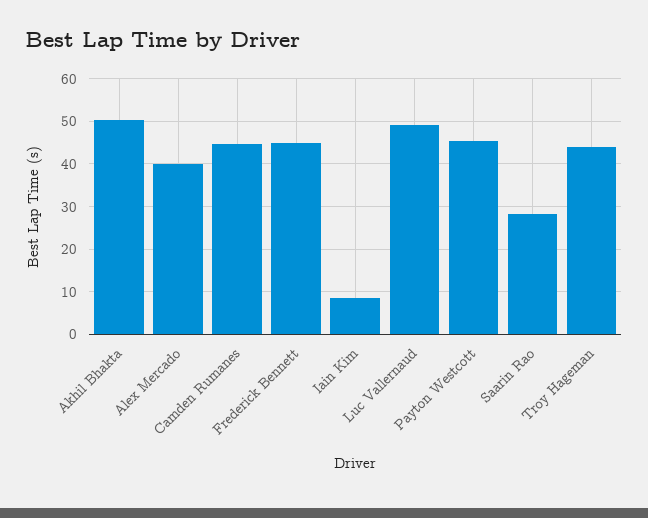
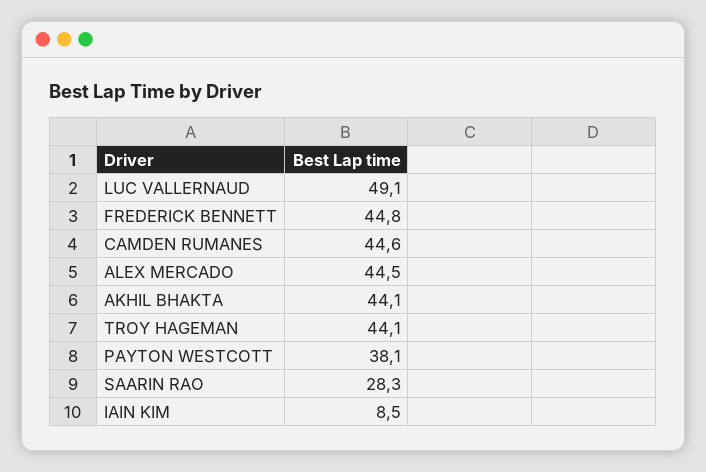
  {
-   "Akhil Bhakta": 50,
+   "Akhil Bhakta": 44.1,
-   "Alex Mercado": 40,
+   "Alex Mercado": 44.5,
    "Camden Rumanes": 44.6,
    "Frederick Bennett": 44.8,
    "Iain Kim": 8.5,
    "Luc Vallernaud": 49.1,
-   "Payton Westcott": 46,
+   "Payton Westcott": 38.1,
    "Saarin Rao": 28.3,
    "Troy Hageman": 44.1
  }

